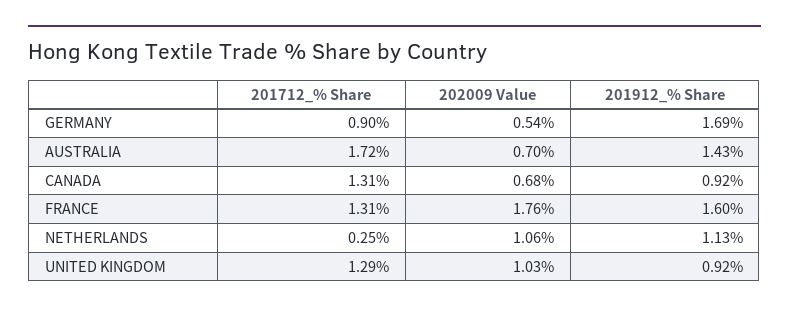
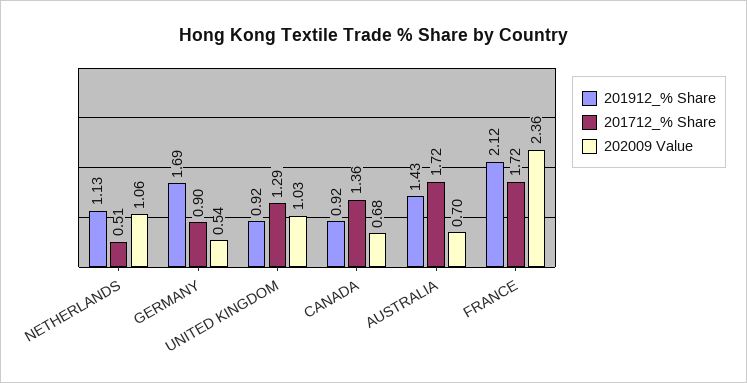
  {
    "201712_% Share": {
      "GERMANY": 0.9,
      "AUSTRALIA": 1.72,
-     "CANADA": 1.31,
+     "CANADA": 1.36,
-     "FRANCE": 1.31,
+     "FRANCE": 1.72,
-     "NETHERLANDS": 0.25,
+     "NETHERLANDS": 0.51,
      "UNITED KINGDOM": 1.29
    },
    "202009 Value": {
      "GERMANY": 0.54,
      "AUSTRALIA": 0.7,
      "CANADA": 0.68,
-     "FRANCE": 1.76,
+     "FRANCE": 2.36,
      "NETHERLANDS": 1.06,
      "UNITED KINGDOM": 1.03
    },
    "201912_% Share": {
      "GERMANY": 1.69,
      "AUSTRALIA": 1.43,
      "CANADA": 0.92,
-     "FRANCE": 1.6,
+     "FRANCE": 2.12,
      "NETHERLANDS": 1.13,
      "UNITED KINGDOM": 0.92
    }
  }

